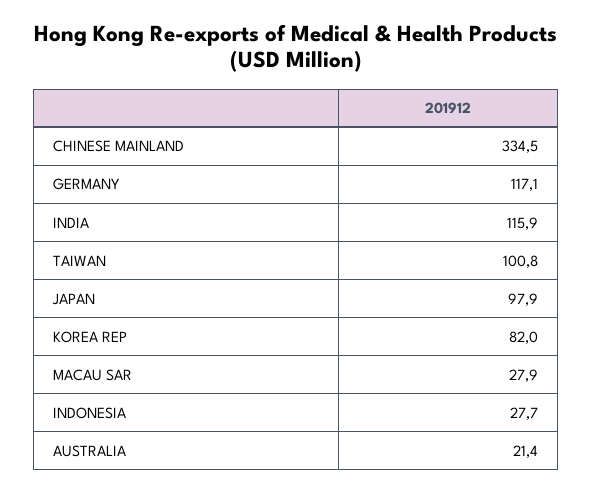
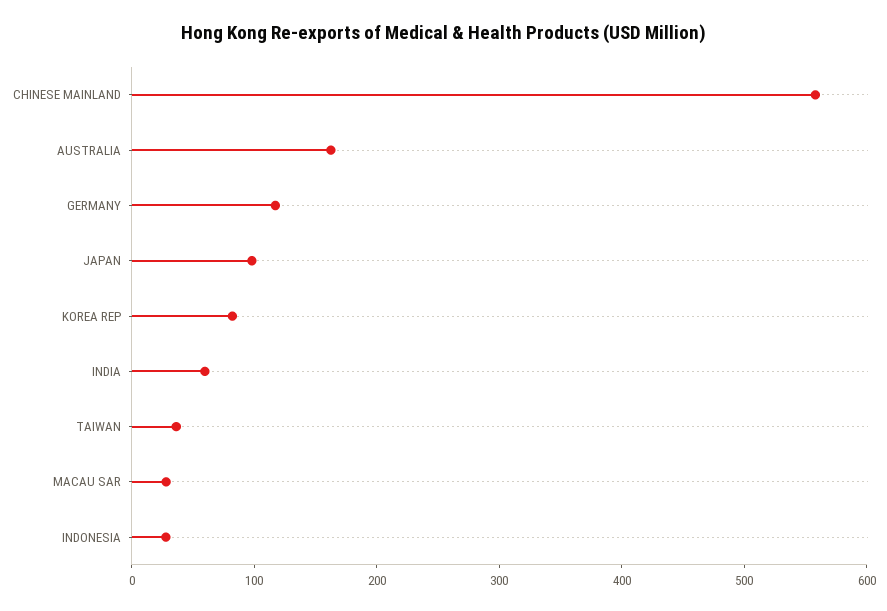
  {
-   "CHINESE MAINLAND": 334.5,
+   "CHINESE MAINLAND": 560,
    "GERMANY": 117.1,
-   "INDIA": 115.9,
+   "INDIA": 60,
-   "TAIWAN": 100.8,
+   "TAIWAN": 40,
    "JAPAN": 97.9,
    "KOREA REP": 82,
    "MACAU SAR": 27.9,
    "INDONESIA": 27.7,
-   "AUSTRALIA": 21.4
+   "AUSTRALIA": 160
  }

